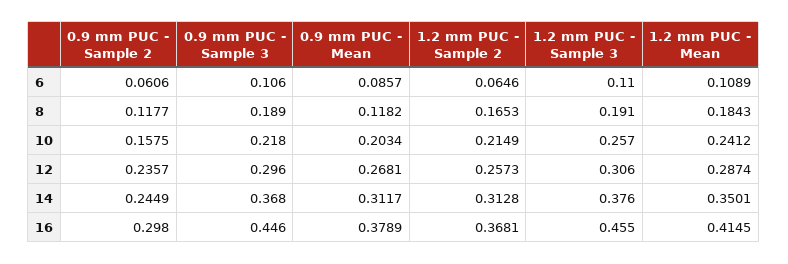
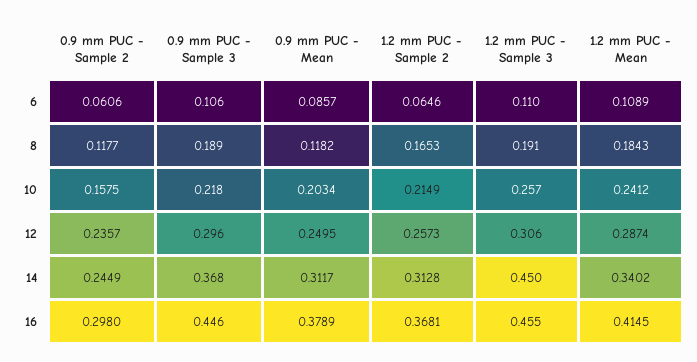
  {
    "0.9 mm PUC - Sample 2": {
      "6": 0.0606,
      "8": 0.1177,
      "10": 0.1575,
      "12": 0.2357,
      "14": 0.2449,
      "16": 0.298
    },
    "0.9 mm PUC - Sample 3": {
      "6": 0.106,
      "8": 0.189,
      "10": 0.218,
      "12": 0.296,
      "14": 0.368,
      "16": 0.446
    },
    "0.9 mm PUC - Mean": {
      "6": 0.0857,
      "8": 0.1182,
      "10": 0.2034,
-     "12": 0.2681,
+     "12": 0.2495,
      "14": 0.3117,
      "16": 0.3789
    },
    "1.2 mm PUC - Sample 2": {
      "6": 0.0646,
      "8": 0.1653,
      "10": 0.2149,
      "12": 0.2573,
      "14": 0.3128,
      "16": 0.3681
    },
    "1.2 mm PUC - Sample 3": {
      "6": 0.11,
      "8": 0.191,
      "10": 0.257,
      "12": 0.306,
-     "14": 0.376,
+     "14": 0.45,
      "16": 0.455
    },
    "1.2 mm PUC - Mean": {
      "6": 0.1089,
      "8": 0.1843,
      "10": 0.2412,
      "12": 0.2874,
-     "14": 0.3501,
+     "14": 0.3402,
      "16": 0.4145
    }
  }

